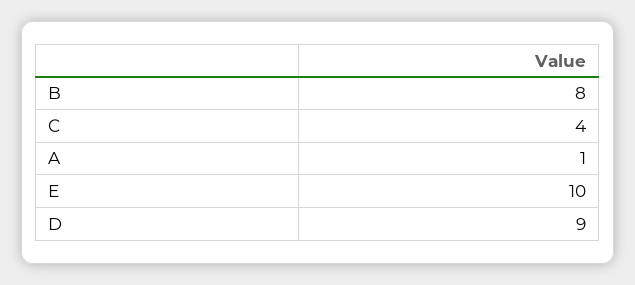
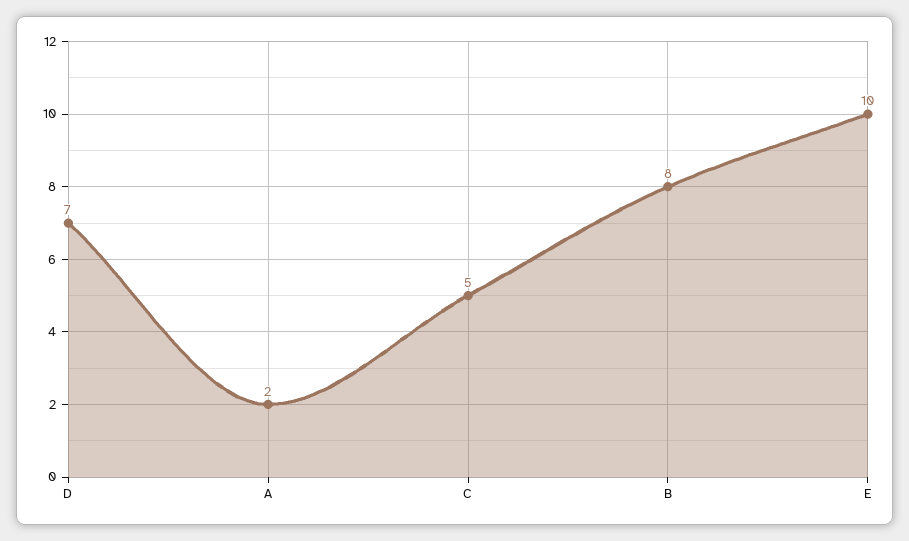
  {
    "B": 8,
-   "C": 4,
+   "C": 5,
-   "A": 1,
+   "A": 2,
    "E": 10,
-   "D": 9
+   "D": 7
  }

